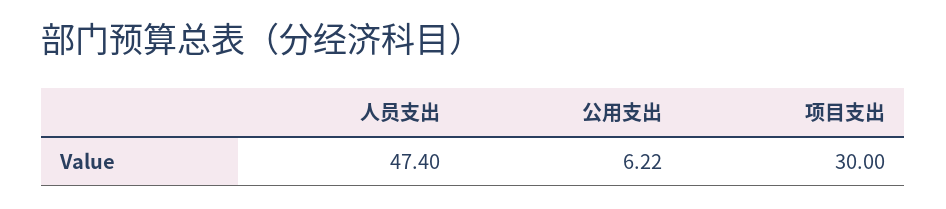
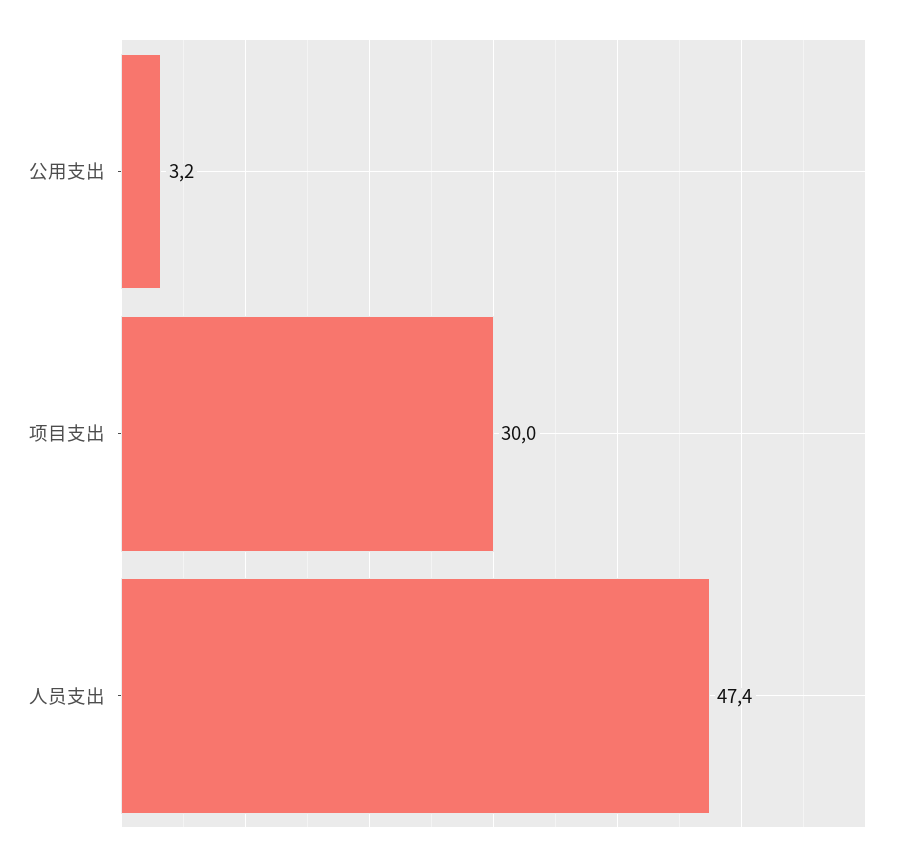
  {
    "人员支出": 47.4,
-   "公用支出": 6.22,
+   "公用支出": 3.2,
    "项目支出": 30
  }

